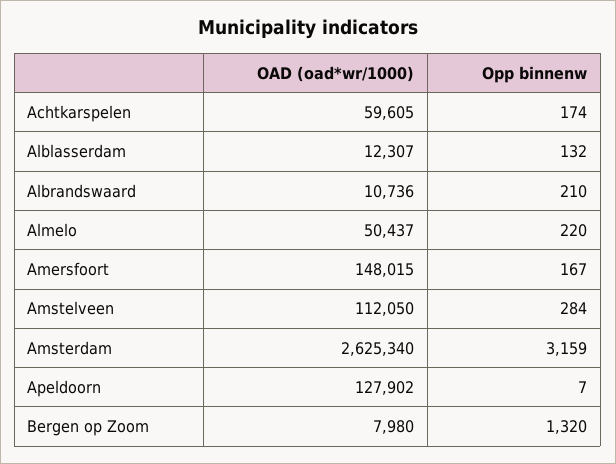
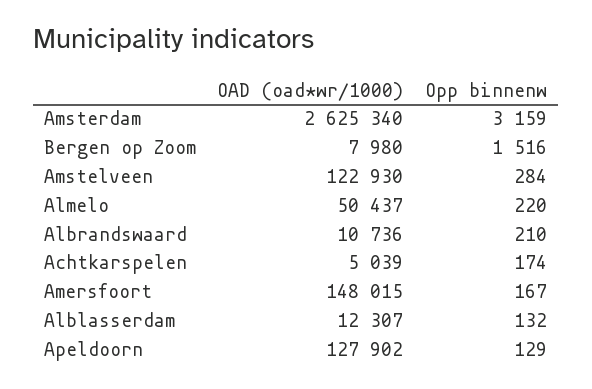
  {
    "OAD (oad*wr/1000)": {
-     "Achtkarspelen": 59605,
+     "Achtkarspelen": 5039,
      "Alblasserdam": 12307,
      "Albrandswaard": 10736,
      "Almelo": 50437,
      "Amersfoort": 148015,
-     "Amstelveen": 112050,
+     "Amstelveen": 122930,
      "Amsterdam": 2625340,
      "Apeldoorn": 127902,
      "Bergen op Zoom": 7980
    },
    "Opp binnenw": {
      "Achtkarspelen": 174,
      "Alblasserdam": 132,
      "Albrandswaard": 210,
      "Almelo": 220,
      "Amersfoort": 167,
      "Amstelveen": 284,
      "Amsterdam": 3159,
-     "Apeldoorn": 7,
+     "Apeldoorn": 129,
-     "Bergen op Zoom": 1320
+     "Bergen op Zoom": 1516
    }
  }

